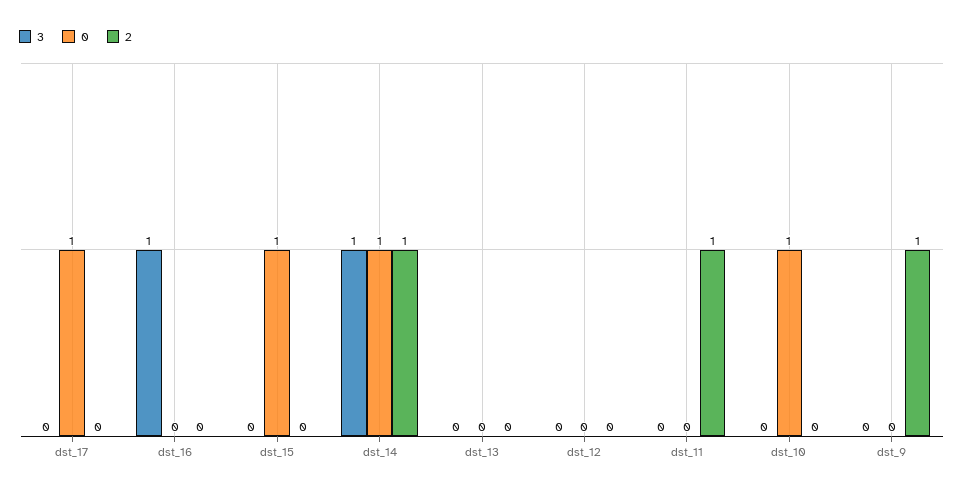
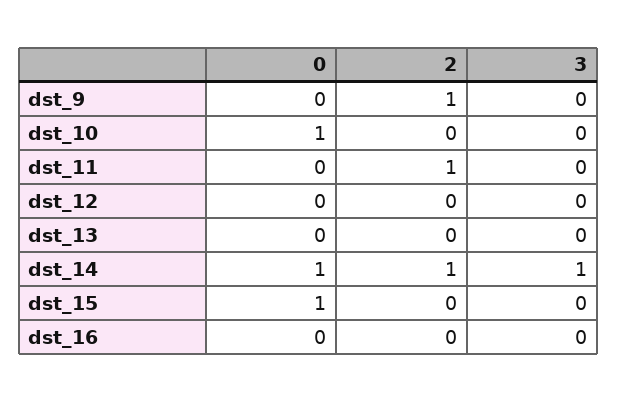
  {
    "3": {
-     "dst_17": 0,
-     "dst_16": 1,
+     "dst_16": 0,
      "dst_15": 0,
      "dst_14": 1,
      "dst_13": 0,
      "dst_12": 0,
      "dst_11": 0,
      "dst_10": 0,
      "dst_9": 0
    },
    "0": {
-     "dst_17": 1,
      "dst_16": 0,
      "dst_15": 1,
      "dst_14": 1,
      "dst_13": 0,
      "dst_12": 0,
      "dst_11": 0,
      "dst_10": 1,
      "dst_9": 0
    },
    "2": {
-     "dst_17": 0,
      "dst_16": 0,
      "dst_15": 0,
      "dst_14": 1,
      "dst_13": 0,
      "dst_12": 0,
      "dst_11": 1,
      "dst_10": 0,
      "dst_9": 1
    }
  }

